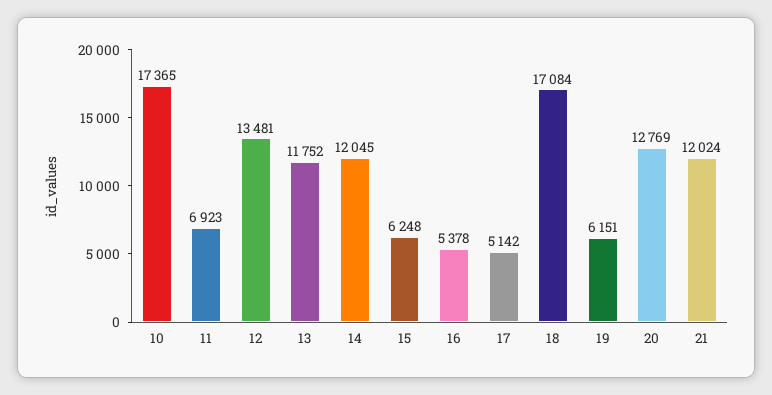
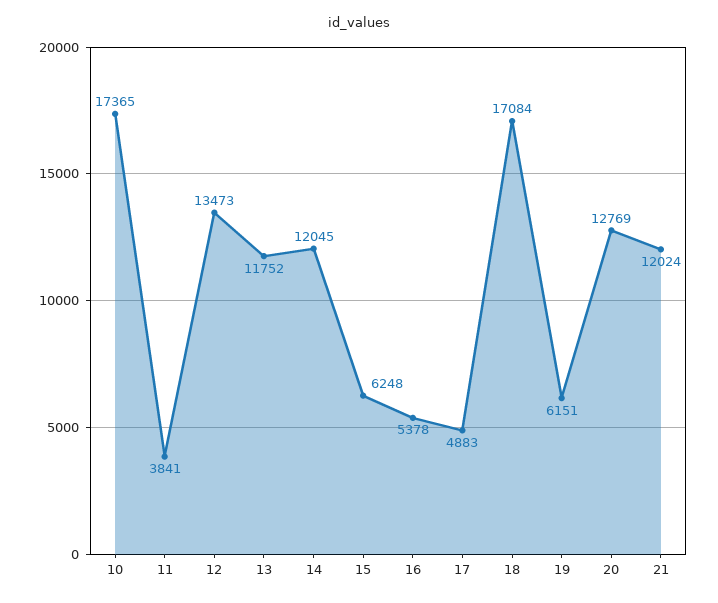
  {
    "10": 17365,
-   "11": 6923,
+   "11": 3841,
-   "12": 13481,
+   "12": 13473,
    "13": 11752,
    "14": 12045,
    "15": 6248,
    "16": 5378,
-   "17": 5142,
+   "17": 4883,
    "18": 17084,
    "19": 6151,
    "20": 12769,
    "21": 12024
  }

